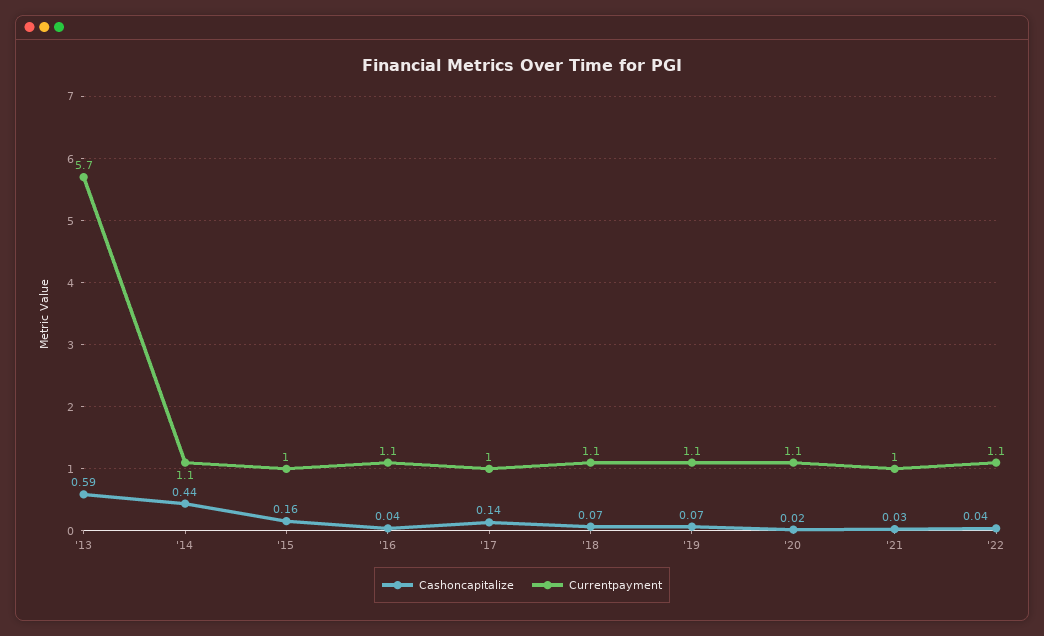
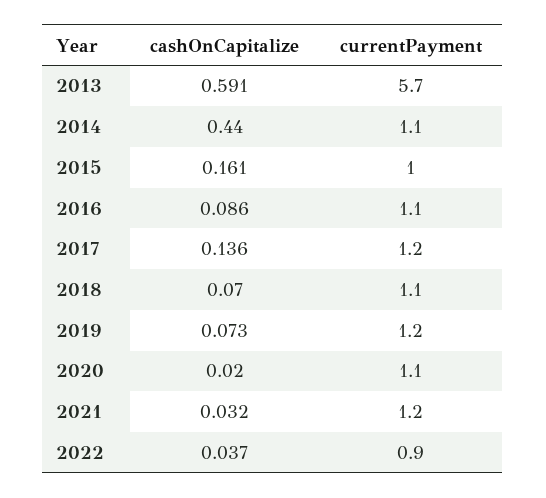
  {
    "Cashoncapitalize": {
      "'13": 0.591,
      "'14": 0.44,
      "'15": 0.161,
-     "'16": 0.04,
+     "'16": 0.086,
      "'17": 0.136,
      "'18": 0.07,
      "'19": 0.073,
      "'20": 0.02,
      "'21": 0.032,
      "'22": 0.037
    },
    "Currentpayment": {
      "'13": 5.7,
      "'14": 1.1,
      "'15": 1,
      "'16": 1.1,
-     "'17": 1,
+     "'17": 1.2,
      "'18": 1.1,
-     "'19": 1.1,
+     "'19": 1.2,
      "'20": 1.1,
-     "'21": 1,
+     "'21": 1.2,
-     "'22": 1.1
+     "'22": 0.9
    }
  }

